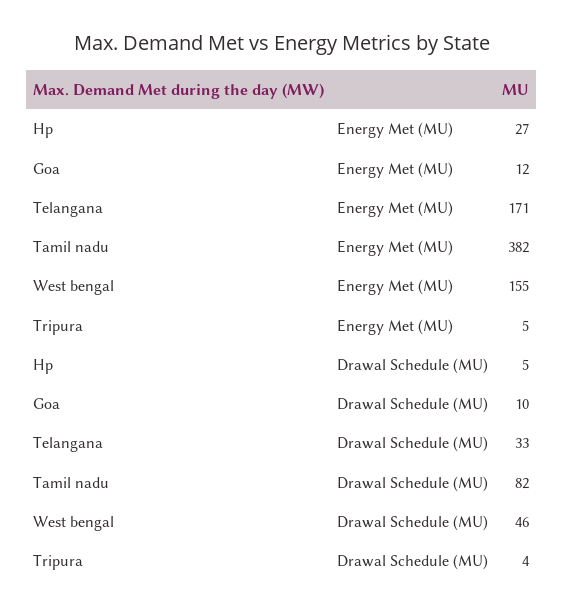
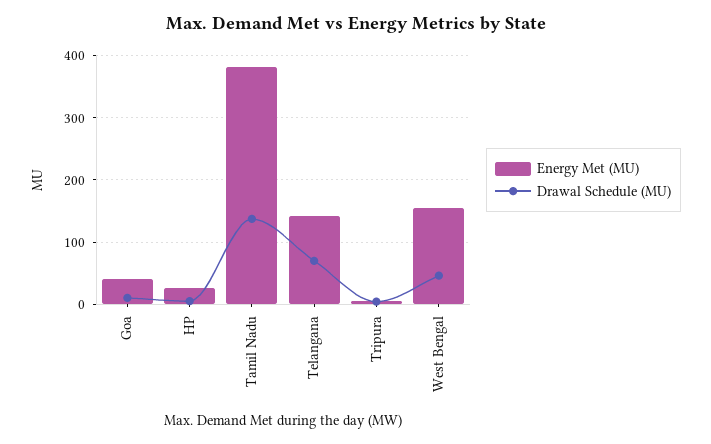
  {
    "Energy Met (MU)": {
      "Hp": 27,
-     "Goa": 12,
+     "Goa": 40,
-     "Telangana": 171,
+     "Telangana": 140,
      "Tamil nadu": 382,
      "West bengal": 155,
      "Tripura": 5
    },
    "Drawal Schedule (MU)": {
      "Hp": 5,
      "Goa": 10,
-     "Telangana": 33,
+     "Telangana": 70,
-     "Tamil nadu": 82,
+     "Tamil nadu": 140,
      "West bengal": 46,
      "Tripura": 4
    }
  }

